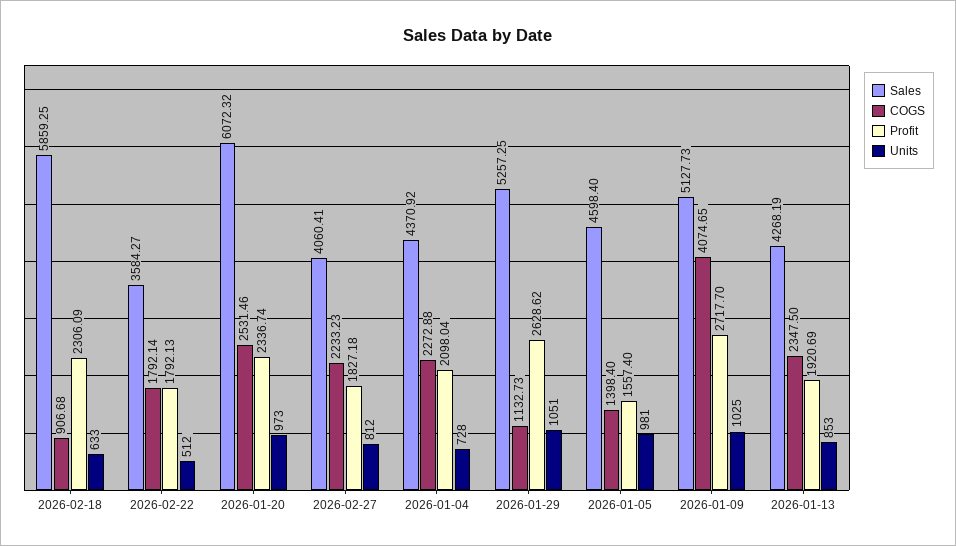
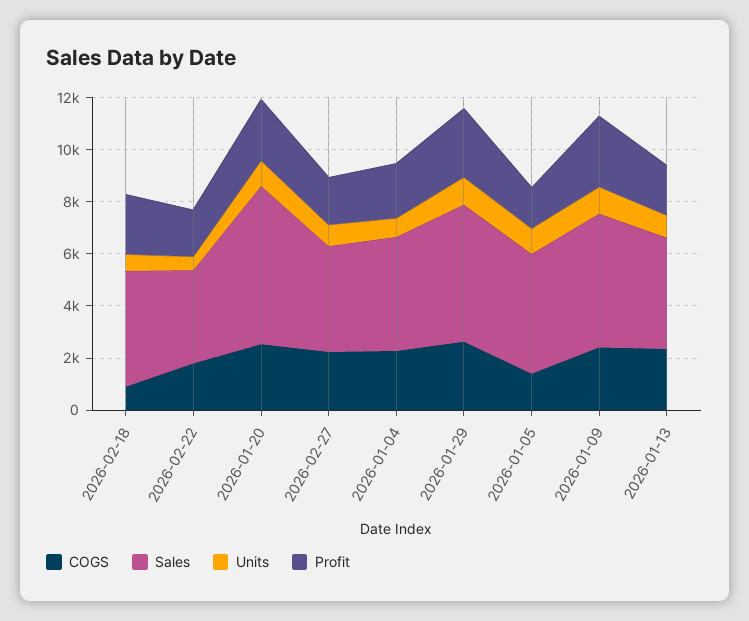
  {
    "Sales": {
-     "2026-02-18": 5859.25,
+     "2026-02-18": 4500,
      "2026-02-22": 3584.27,
      "2026-01-20": 6072.32,
      "2026-02-27": 4060.41,
      "2026-01-04": 4370.92,
      "2026-01-29": 5257.25,
      "2026-01-05": 4598.4,
      "2026-01-09": 5127.73,
      "2026-01-13": 4268.19
    },
    "COGS": {
      "2026-02-18": 906.68,
      "2026-02-22": 1792.14,
      "2026-01-20": 2531.46,
      "2026-02-27": 2233.23,
      "2026-01-04": 2272.88,
-     "2026-01-29": 1132.73,
+     "2026-01-29": 2500,
      "2026-01-05": 1398.4,
-     "2026-01-09": 4074.65,
+     "2026-01-09": 2500,
      "2026-01-13": 2347.5
    },
    "Profit": {
      "2026-02-18": 2306.09,
      "2026-02-22": 1792.13,
      "2026-01-20": 2336.74,
      "2026-02-27": 1827.18,
      "2026-01-04": 2098.04,
      "2026-01-29": 2628.62,
      "2026-01-05": 1557.4,
      "2026-01-09": 2717.7,
      "2026-01-13": 1920.69
    },
    "Units": {
      "2026-02-18": 633,
      "2026-02-22": 512,
      "2026-01-20": 973,
      "2026-02-27": 812,
      "2026-01-04": 728,
      "2026-01-29": 1051,
      "2026-01-05": 981,
      "2026-01-09": 1025,
      "2026-01-13": 853
    }
  }

